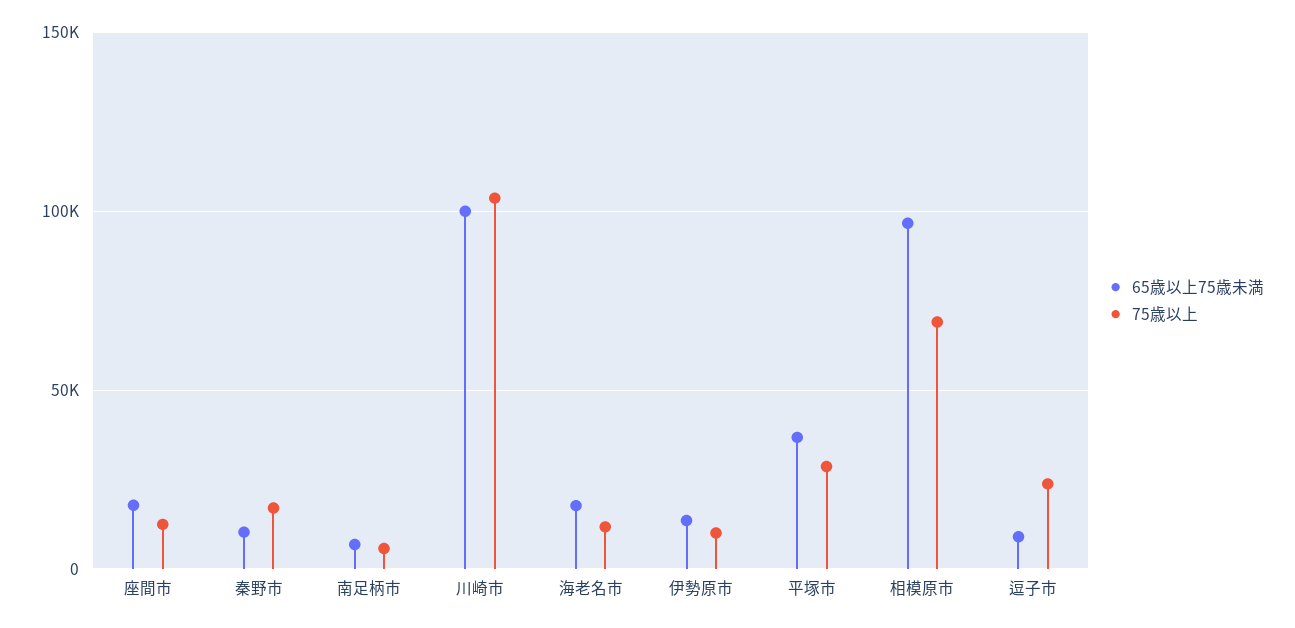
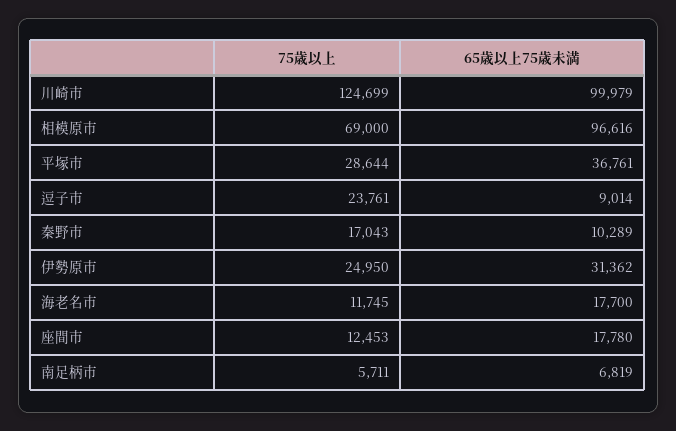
  {
    "65歳以上75歳未満": {
      "座間市": 17780,
      "秦野市": 10289,
      "南足柄市": 6819,
      "川崎市": 99979,
      "海老名市": 17700,
-     "伊勢原市": 15000,
+     "伊勢原市": 31362,
      "平塚市": 36761,
      "相模原市": 96616,
      "逗子市": 9014
    },
    "75歳以上": {
      "座間市": 12453,
      "秦野市": 17043,
      "南足柄市": 5711,
-     "川崎市": 105000,
+     "川崎市": 124699,
      "海老名市": 11745,
-     "伊勢原市": 10000,
+     "伊勢原市": 24950,
      "平塚市": 28644,
      "相模原市": 69000,
      "逗子市": 23761
    }
  }

